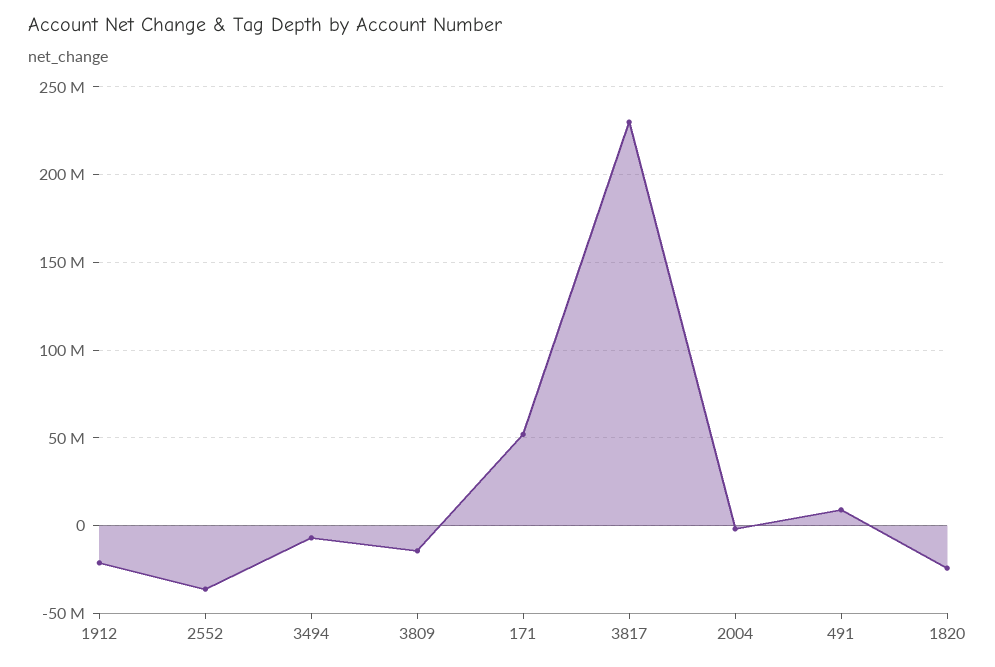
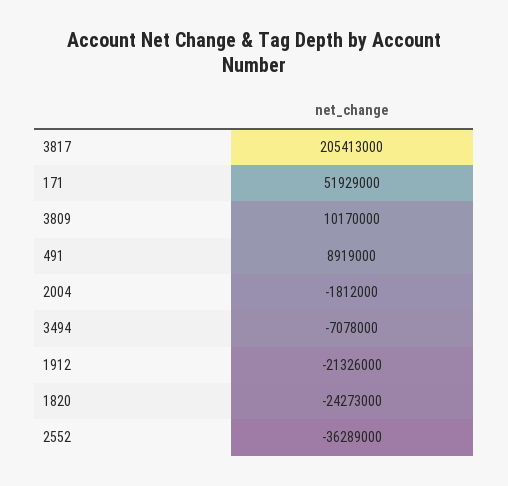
  {
    "1912": -21326000,
    "2552": -36289000,
    "3494": -7078000,
-   "3809": -15000000,
+   "3809": 10170000,
    "171": 51929000,
-   "3817": 230000000,
+   "3817": 205413000,
    "2004": -1812000,
    "491": 8919000,
    "1820": -24273000
  }

